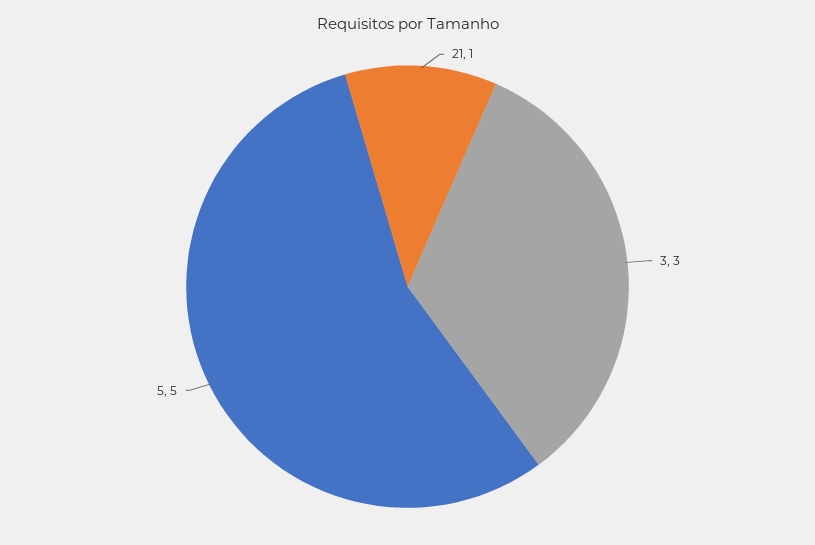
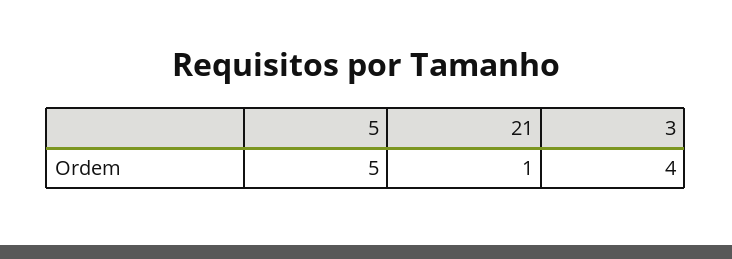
  {
    "21": 1,
-   "3": 3,
+   "3": 4,
    "5": 5
  }

